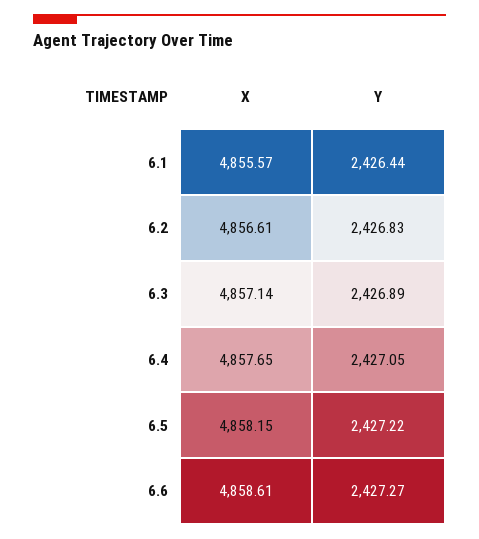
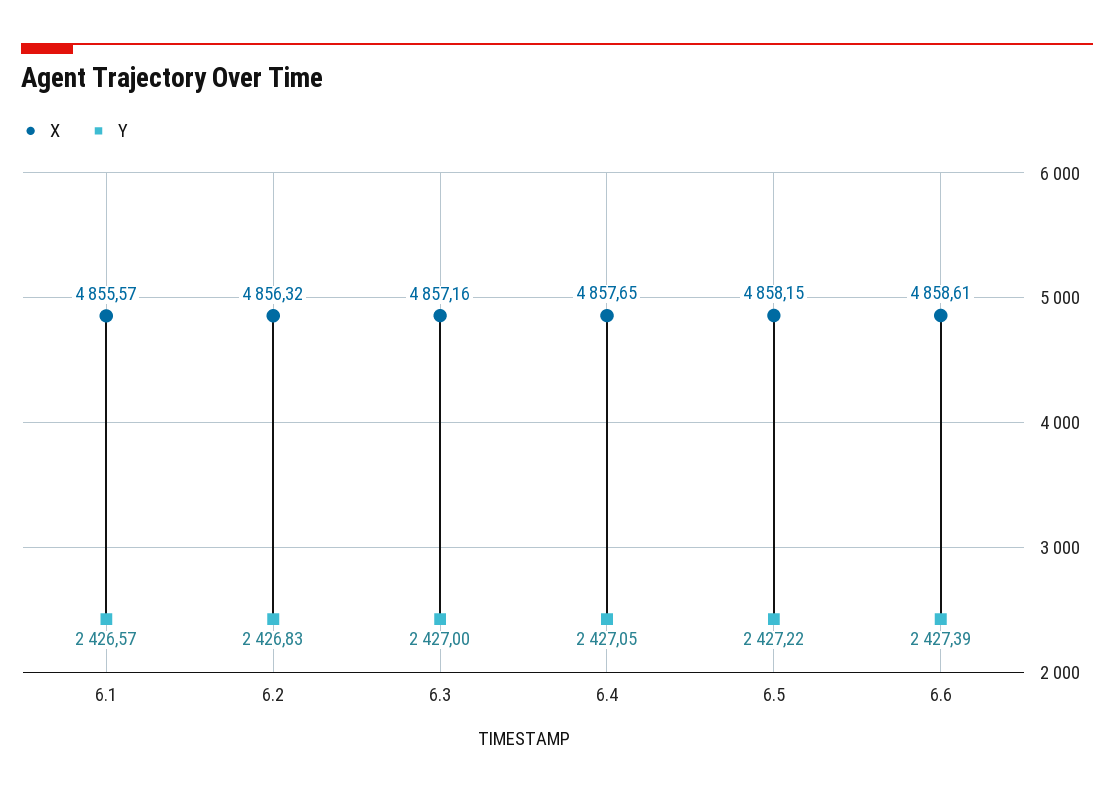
  {
    "X": {
      "6.1": 4855.57,
-     "6.2": 4856.61,
+     "6.2": 4856.32,
-     "6.3": 4857.14,
+     "6.3": 4857.16,
      "6.4": 4857.65,
      "6.5": 4858.15,
      "6.6": 4858.61
    },
    "Y": {
-     "6.1": 2426.44,
+     "6.1": 2426.57,
      "6.2": 2426.83,
-     "6.3": 2426.89,
+     "6.3": 2427,
      "6.4": 2427.05,
      "6.5": 2427.22,
-     "6.6": 2427.27
+     "6.6": 2427.39
    }
  }

